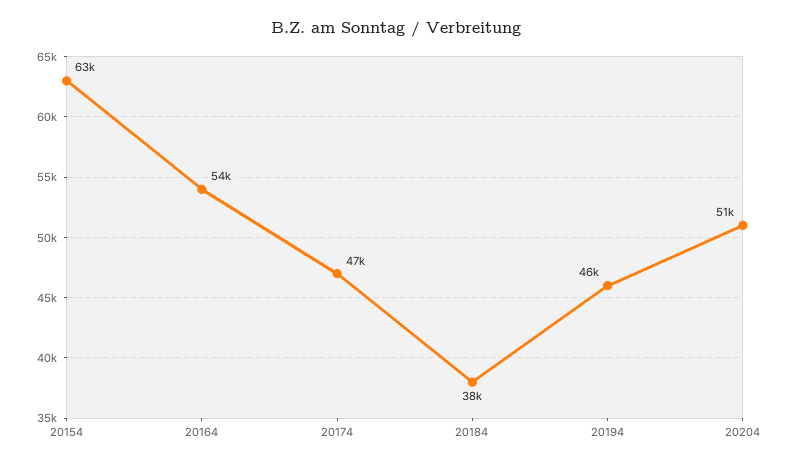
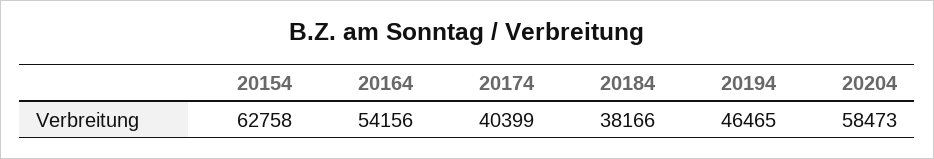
  {
    "20154": 62758,
    "20164": 54156,
-   "20174": 47000,
+   "20174": 40399,
    "20184": 38166,
    "20194": 46465,
-   "20204": 51000
+   "20204": 58473
  }

